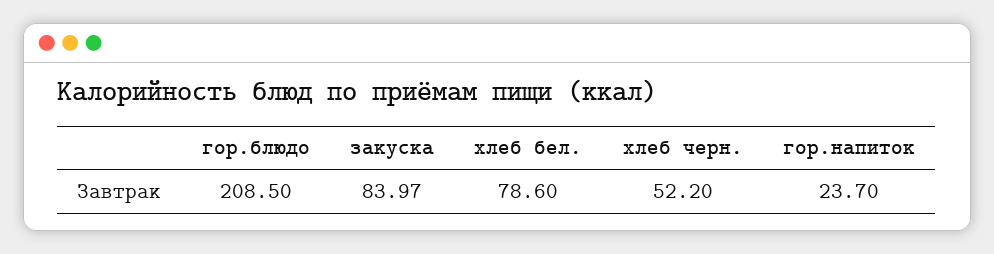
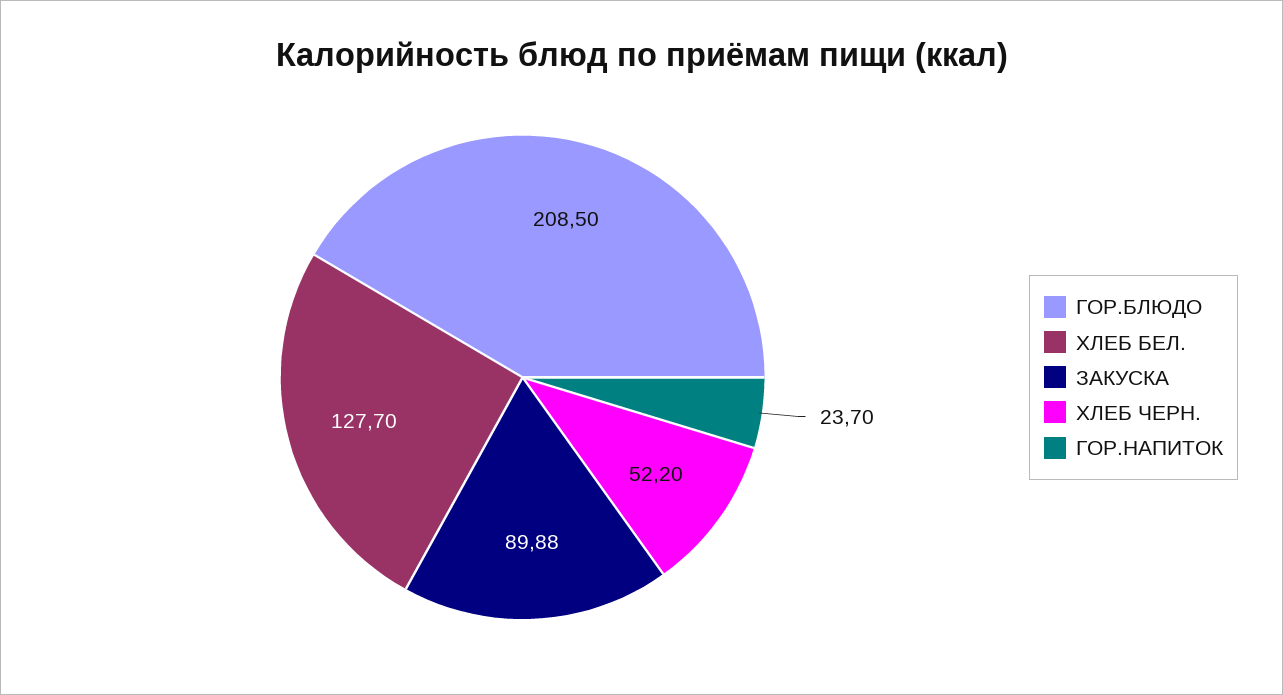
  {
    "гор.блюдо": 208.5,
-   "закуска": 83.97,
+   "закуска": 89.88,
-   "хлеб бел.": 78.6,
+   "хлеб бел.": 127.7,
    "хлеб черн.": 52.2,
    "гор.напиток": 23.7
  }

